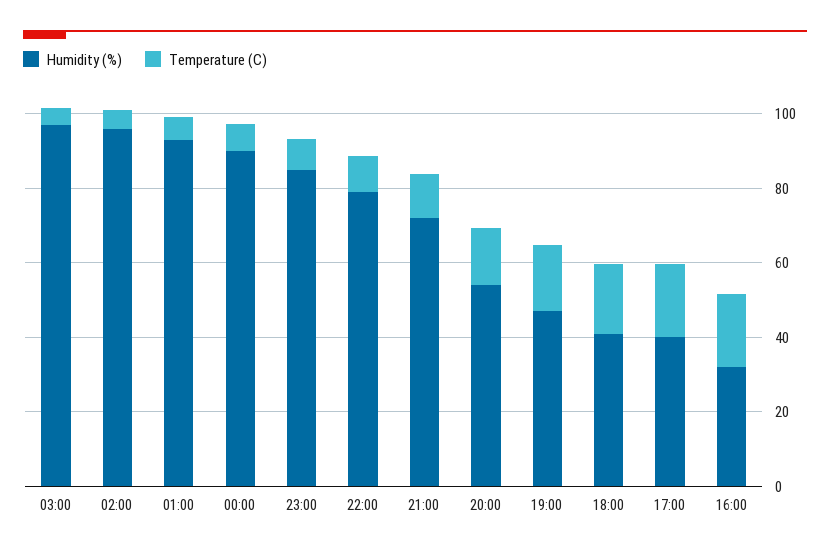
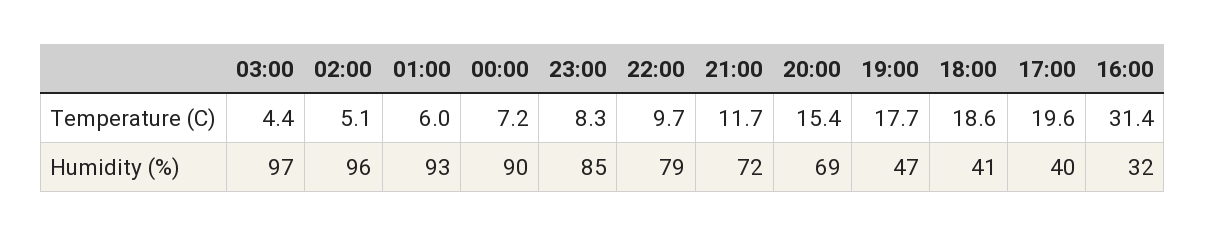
  {
    "Humidity (%)": {
      "03:00": 97,
      "02:00": 96,
      "01:00": 93,
      "00:00": 90,
      "23:00": 85,
      "22:00": 79,
      "21:00": 72,
-     "20:00": 55,
+     "20:00": 69,
      "19:00": 47,
      "18:00": 41,
      "17:00": 40,
      "16:00": 32
    },
    "Temperature (C)": {
      "03:00": 4.4,
      "02:00": 5.1,
      "01:00": 6,
      "00:00": 7.2,
      "23:00": 8.3,
      "22:00": 9.7,
      "21:00": 11.7,
      "20:00": 15.4,
      "19:00": 17.7,
      "18:00": 18.6,
      "17:00": 19.6,
-     "16:00": 20
+     "16:00": 31.4
    }
  }

